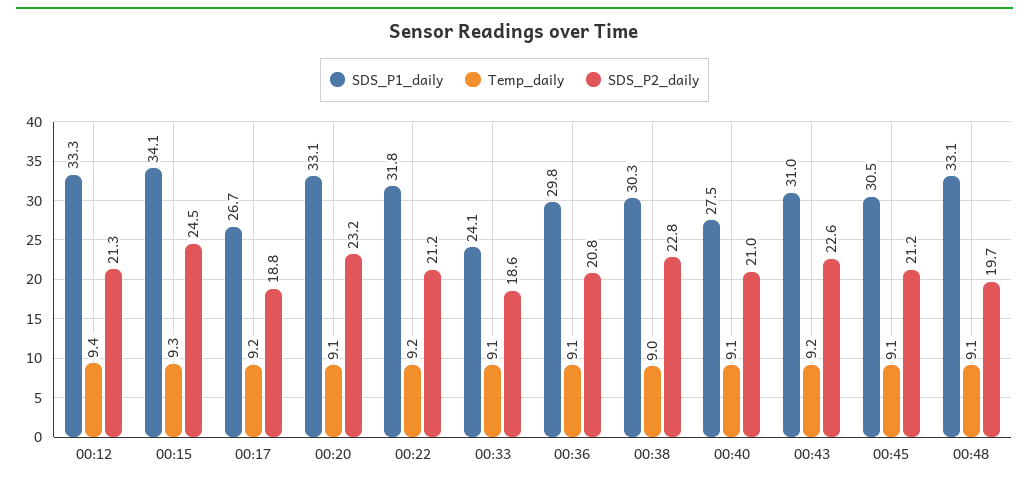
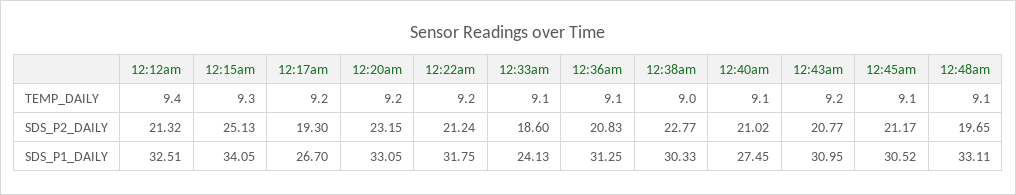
  {
    "SDS_P1_daily": {
-     "00:12": 33.3,
+     "00:12": 32.51,
      "00:15": 34.05,
      "00:17": 26.7,
      "00:20": 33.05,
      "00:22": 31.75,
      "00:33": 24.13,
-     "00:36": 29.8,
+     "00:36": 31.25,
      "00:38": 30.33,
      "00:40": 27.45,
      "00:43": 30.95,
      "00:45": 30.52,
      "00:48": 33.11
    },
    "Temp_daily": {
      "00:12": 9.4,
      "00:15": 9.3,
      "00:17": 9.2,
-     "00:20": 9.1,
+     "00:20": 9.2,
      "00:22": 9.2,
      "00:33": 9.1,
      "00:36": 9.1,
      "00:38": 9,
      "00:40": 9.1,
      "00:43": 9.2,
      "00:45": 9.1,
      "00:48": 9.1
    },
    "SDS_P2_daily": {
      "00:12": 21.32,
-     "00:15": 24.5,
+     "00:15": 25.13,
-     "00:17": 18.8,
+     "00:17": 19.3,
      "00:20": 23.15,
      "00:22": 21.24,
      "00:33": 18.6,
      "00:36": 20.83,
      "00:38": 22.77,
      "00:40": 21.02,
-     "00:43": 22.6,
+     "00:43": 20.77,
      "00:45": 21.17,
      "00:48": 19.65
    }
  }

